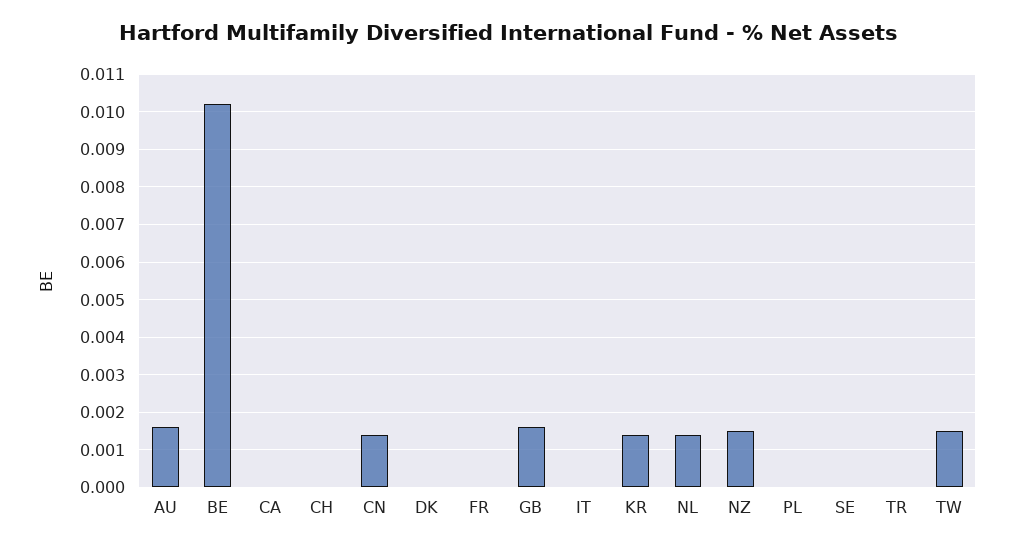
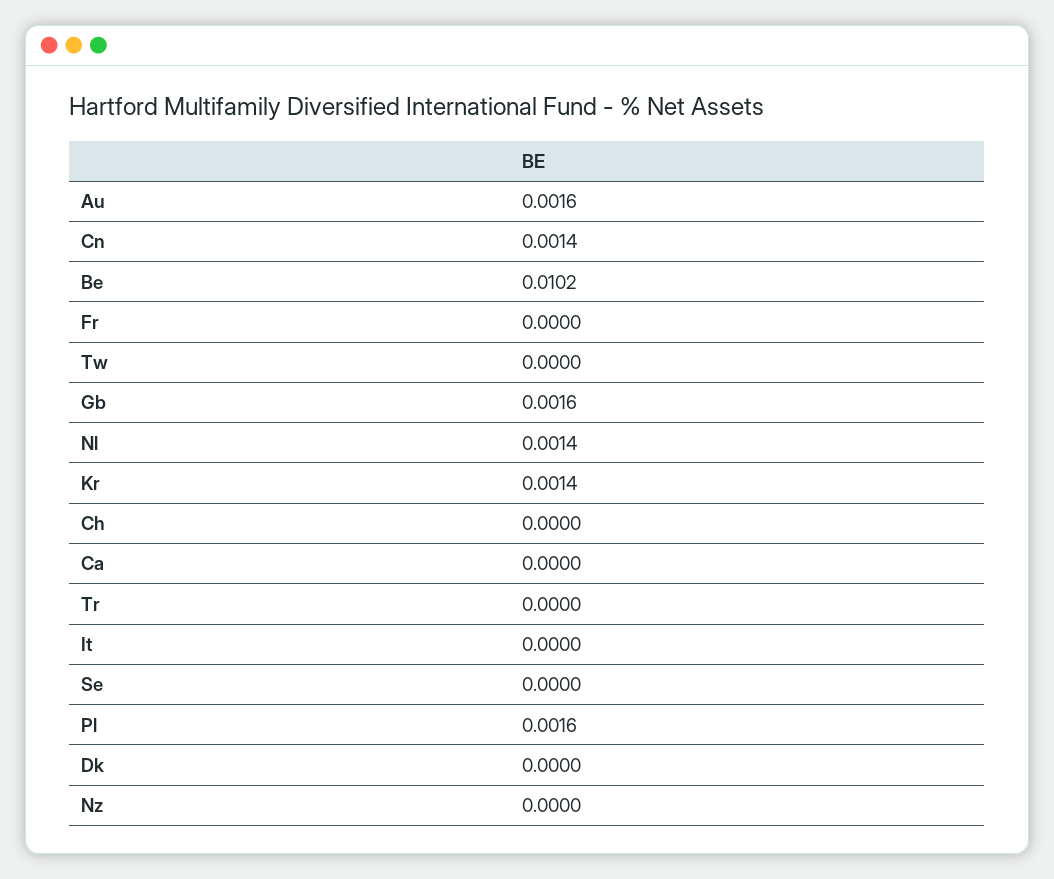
  {
    "AU": 0.0016,
    "BE": 0.0102,
    "CA": 0,
    "CH": 0,
    "CN": 0.0014,
    "DK": 0,
    "FR": 0,
    "GB": 0.0016,
    "IT": 0,
    "KR": 0.0014,
    "NL": 0.0014,
-   "NZ": 0.0015,
+   "NZ": 0,
-   "PL": 0,
+   "PL": 0.0016,
    "SE": 0,
    "TR": 0,
-   "TW": 0.0015
+   "TW": 0
  }

